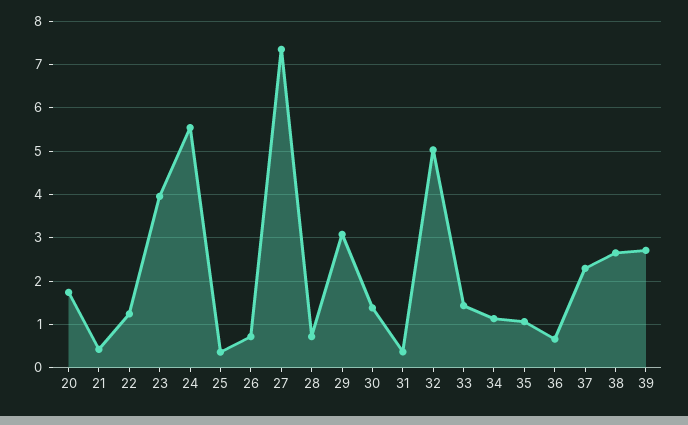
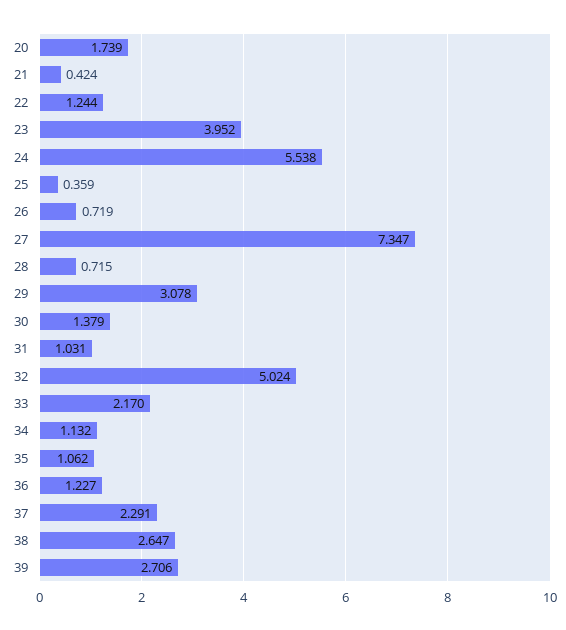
  {
    "20": 1.739,
    "21": 0.424,
    "22": 1.244,
    "23": 3.952,
    "24": 5.538,
    "25": 0.359,
    "26": 0.719,
    "27": 7.347,
    "28": 0.715,
    "29": 3.078,
    "30": 1.379,
-   "31": 0.4,
+   "31": 1.031,
    "32": 5.024,
-   "33": 1.4,
+   "33": 2.17,
    "34": 1.132,
    "35": 1.062,
-   "36": 0.6,
+   "36": 1.227,
    "37": 2.291,
    "38": 2.647,
    "39": 2.706
  }

